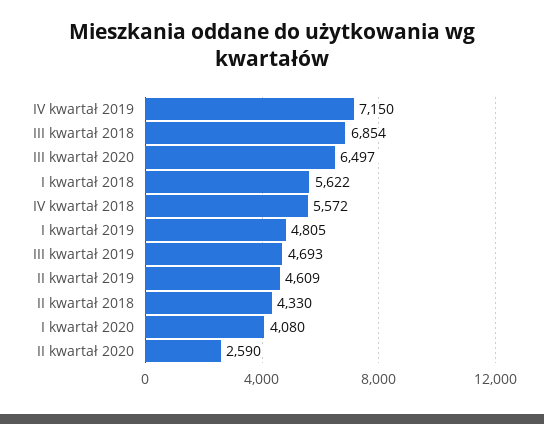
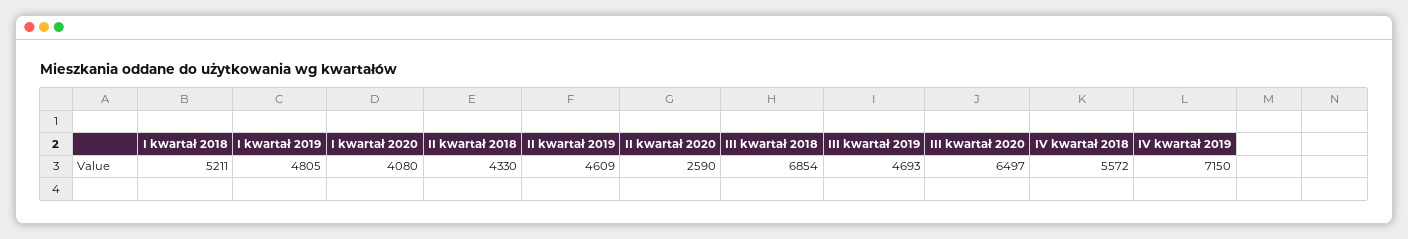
  {
    "IV kwartał 2019": 7150,
    "III kwartał 2018": 6854,
    "III kwartał 2020": 6497,
-   "I kwartał 2018": 5622,
+   "I kwartał 2018": 5211,
    "IV kwartał 2018": 5572,
    "I kwartał 2019": 4805,
    "III kwartał 2019": 4693,
    "II kwartał 2019": 4609,
    "II kwartał 2018": 4330,
    "I kwartał 2020": 4080,
    "II kwartał 2020": 2590
  }

